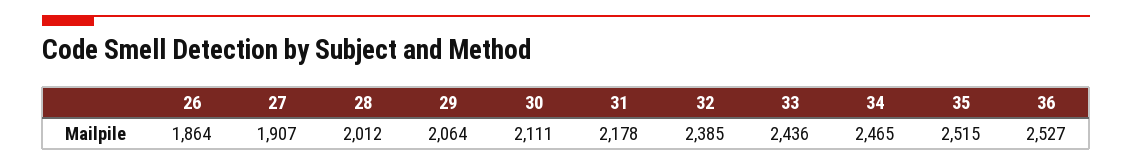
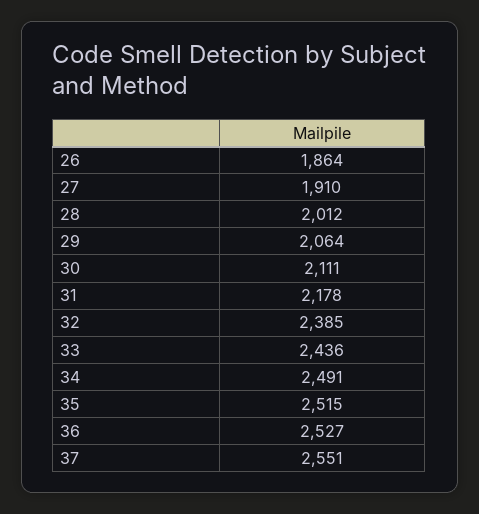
  {
    "26": 1864,
-   "27": 1907,
+   "27": 1910,
    "28": 2012,
    "29": 2064,
    "30": 2111,
    "31": 2178,
    "32": 2385,
    "33": 2436,
-   "34": 2465,
+   "34": 2491,
    "35": 2515,
-   "36": 2527
+   "36": 2527,
+   "37": 2551
  }

